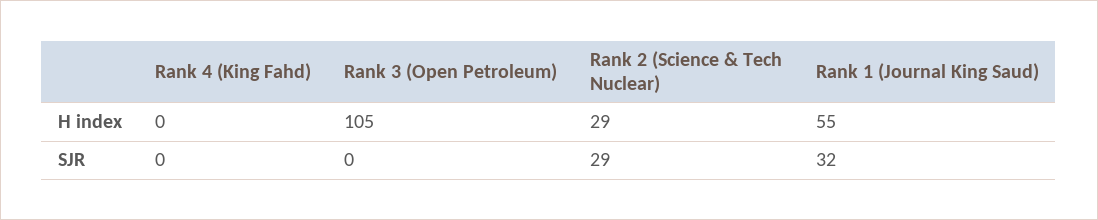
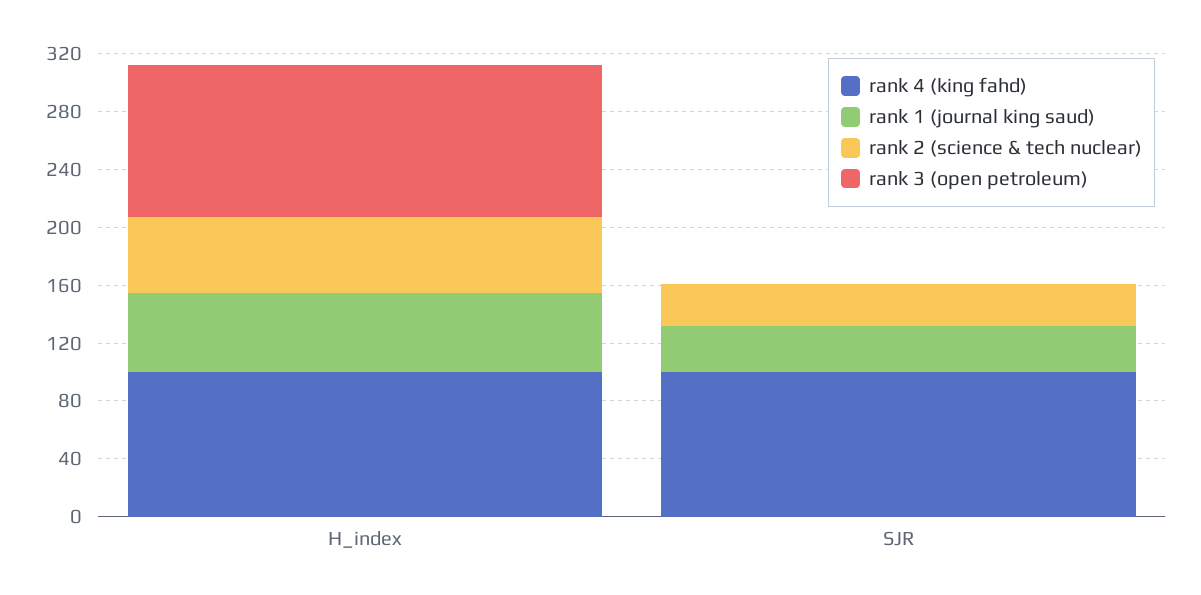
  {
    "Rank 4 (King Fahd)": {
-     "H index": 0,
+     "H index": 100,
-     "SJR": 0
+     "SJR": 100
    },
    "Rank 3 (Open Petroleum)": {
      "H index": 105,
      "SJR": 0
    },
    "Rank 2 (Science & Tech Nuclear)": {
-     "H index": 29,
+     "H index": 50,
      "SJR": 29
    },
    "Rank 1 (Journal King Saud)": {
      "H index": 55,
      "SJR": 32
    }
  }

